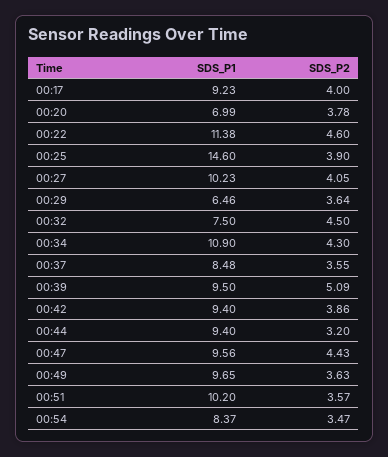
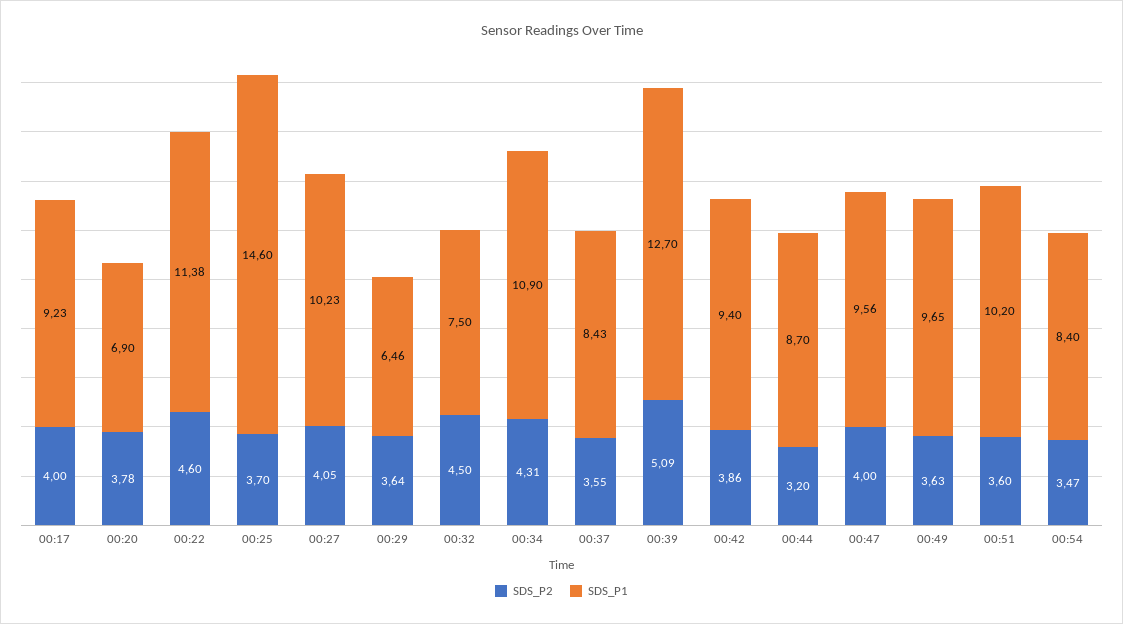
  {
    "SDS_P1": {
      "00:17": 9.23,
-     "00:20": 6.99,
+     "00:20": 6.9,
      "00:22": 11.38,
      "00:25": 14.6,
      "00:27": 10.23,
      "00:29": 6.46,
      "00:32": 7.5,
      "00:34": 10.9,
-     "00:37": 8.48,
+     "00:37": 8.43,
-     "00:39": 9.5,
+     "00:39": 12.7,
      "00:42": 9.4,
-     "00:44": 9.4,
+     "00:44": 8.7,
      "00:47": 9.56,
      "00:49": 9.65,
      "00:51": 10.2,
-     "00:54": 8.37
+     "00:54": 8.4
    },
    "SDS_P2": {
      "00:17": 4,
      "00:20": 3.78,
      "00:22": 4.6,
-     "00:25": 3.9,
+     "00:25": 3.7,
      "00:27": 4.05,
      "00:29": 3.64,
      "00:32": 4.5,
-     "00:34": 4.3,
+     "00:34": 4.31,
      "00:37": 3.55,
      "00:39": 5.09,
      "00:42": 3.86,
      "00:44": 3.2,
-     "00:47": 4.43,
+     "00:47": 4,
      "00:49": 3.63,
-     "00:51": 3.57,
+     "00:51": 3.6,
      "00:54": 3.47
    }
  }

